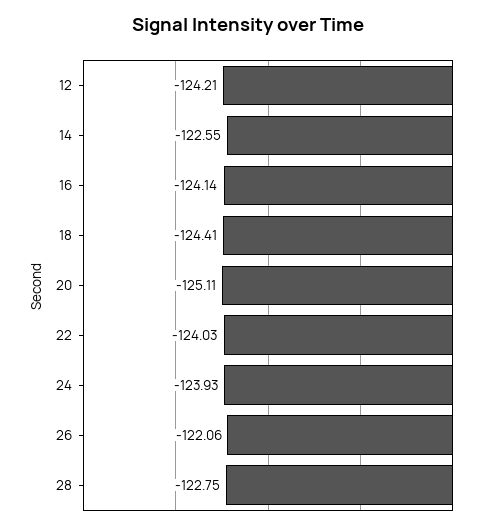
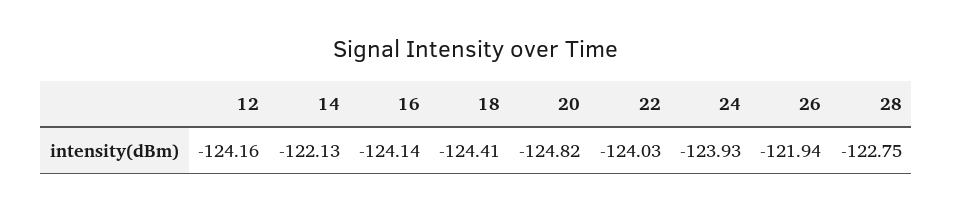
  {
-   "12": -124.21,
+   "12": -124.16,
-   "14": -122.55,
+   "14": -122.13,
    "16": -124.14,
    "18": -124.41,
-   "20": -125.11,
+   "20": -124.82,
    "22": -124.03,
    "24": -123.93,
-   "26": -122.06,
+   "26": -121.94,
    "28": -122.75
  }

